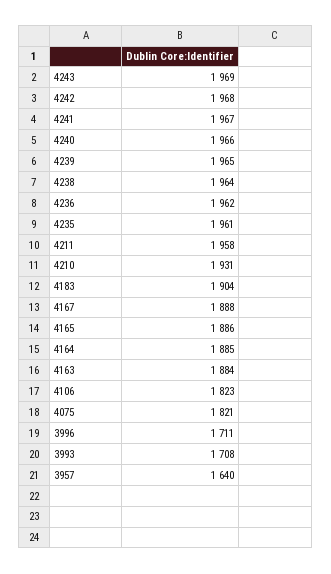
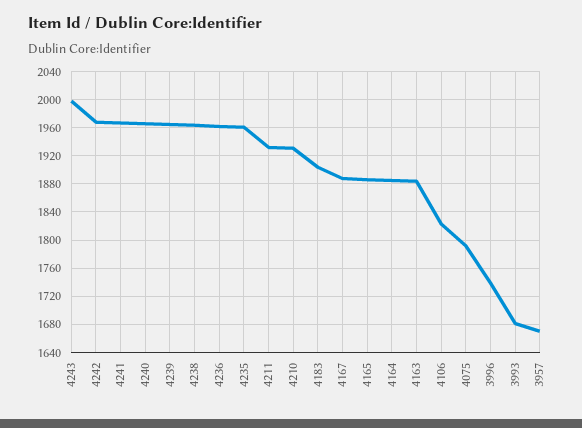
  {
-   "4243": 1969,
+   "4243": 2000,
    "4242": 1968,
    "4241": 1967,
    "4240": 1966,
    "4239": 1965,
    "4238": 1964,
    "4236": 1962,
    "4235": 1961,
-   "4211": 1958,
+   "4211": 1930,
    "4210": 1931,
    "4183": 1904,
    "4167": 1888,
    "4165": 1886,
    "4164": 1885,
    "4163": 1884,
    "4106": 1823,
-   "4075": 1821,
+   "4075": 1790,
-   "3996": 1711,
+   "3996": 1740,
-   "3993": 1708,
+   "3993": 1680,
-   "3957": 1640
+   "3957": 1670
  }

